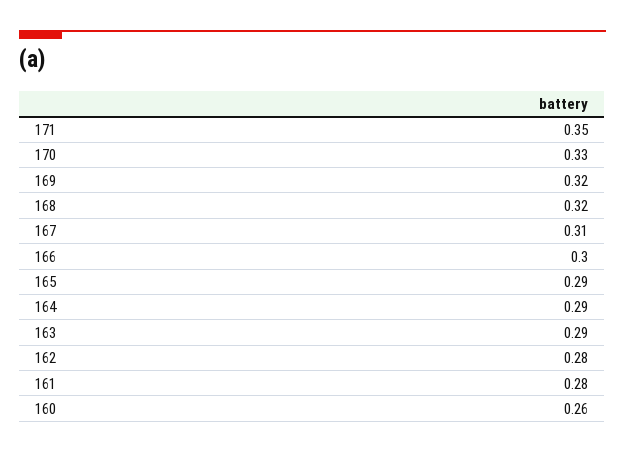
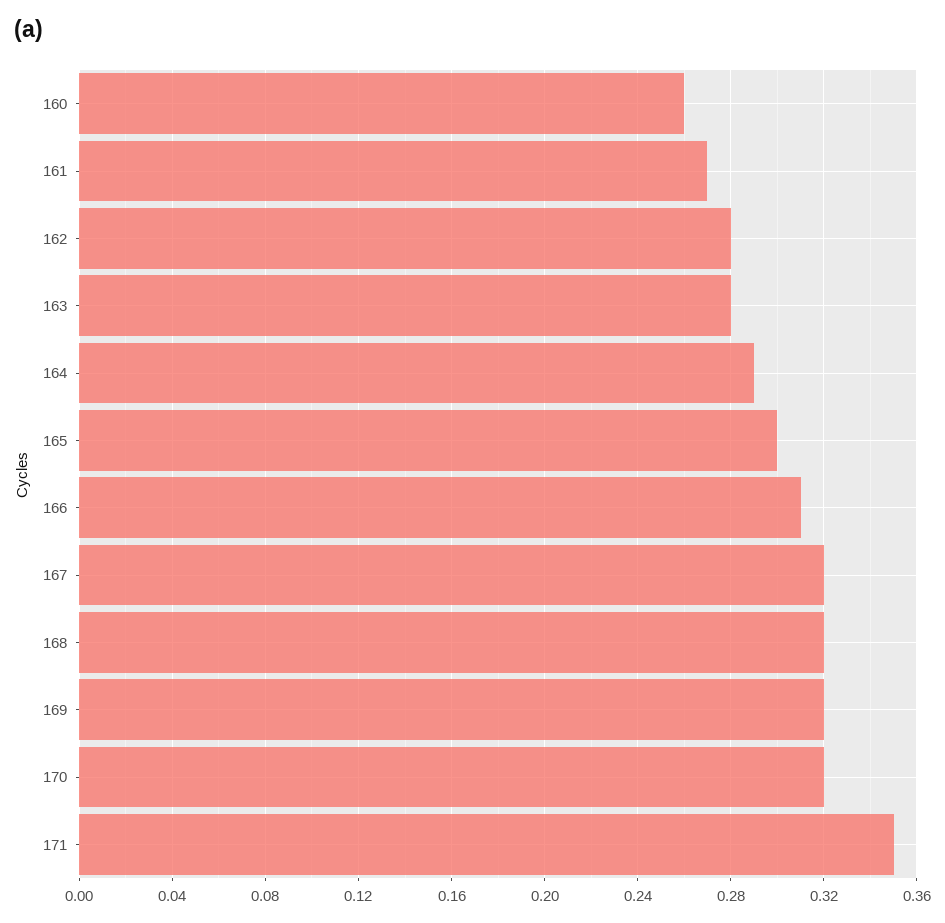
  {
    "171": 0.35,
-   "170": 0.33,
+   "170": 0.32,
    "169": 0.32,
    "168": 0.32,
-   "167": 0.31,
+   "167": 0.32,
-   "166": 0.3,
+   "166": 0.31,
-   "165": 0.29,
+   "165": 0.3,
    "164": 0.29,
-   "163": 0.29,
+   "163": 0.28,
    "162": 0.28,
-   "161": 0.28,
+   "161": 0.27,
    "160": 0.26
  }

